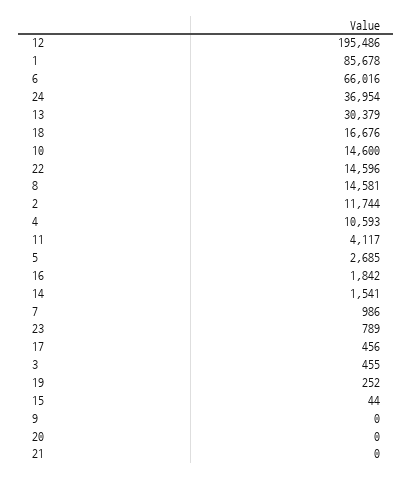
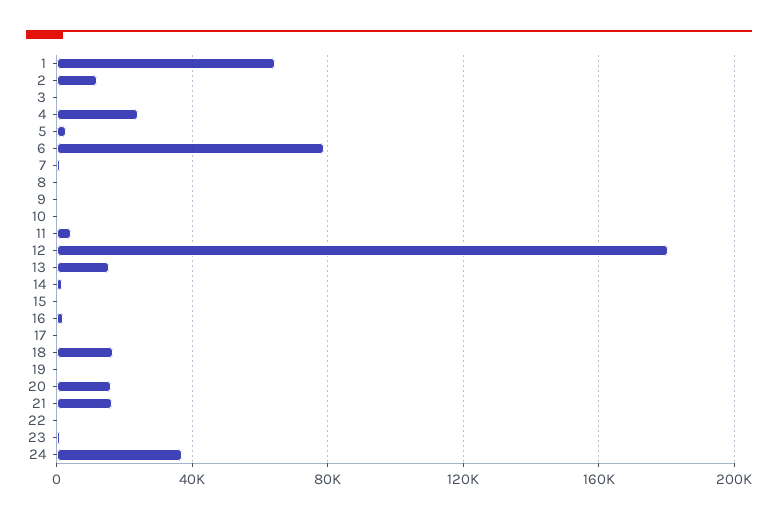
  {
-   "12": 195486,
+   "12": 180000,
-   "1": 85678,
+   "1": 65000,
-   "6": 66016,
+   "6": 80000,
    "24": 36954,
-   "13": 30379,
+   "13": 15000,
    "18": 16676,
-   "10": 14600,
+   "10": 0,
-   "22": 14596,
+   "22": 0,
-   "8": 14581,
+   "8": 0,
    "2": 11744,
-   "4": 10593,
+   "4": 25000,
    "11": 4117,
    "5": 2685,
    "16": 1842,
    "14": 1541,
    "7": 986,
    "23": 789,
    "17": 456,
    "3": 455,
    "19": 252,
    "15": 44,
    "9": 0,
-   "20": 0,
+   "20": 15000,
-   "21": 0
+   "21": 15000
  }

